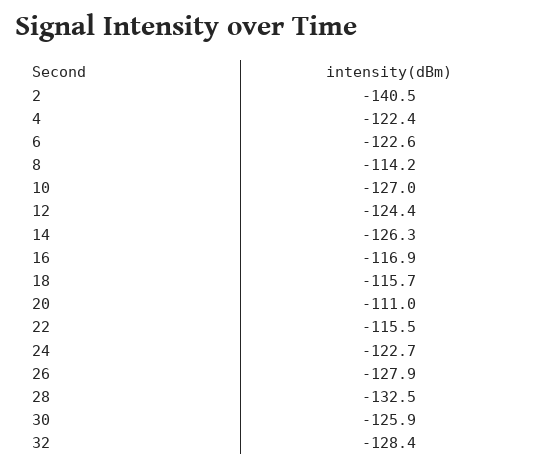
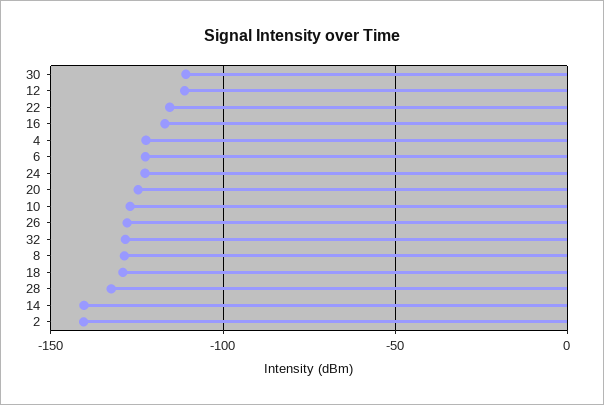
  {
    "2": -140.5,
    "4": -122.4,
    "6": -122.6,
-   "8": -114.2,
+   "8": -130,
    "10": -127,
-   "12": -124.4,
+   "12": -110,
-   "14": -126.3,
+   "14": -140,
    "16": -116.9,
-   "18": -115.7,
+   "18": -130,
-   "20": -111,
+   "20": -125,
    "22": -115.5,
    "24": -122.7,
    "26": -127.9,
    "28": -132.5,
-   "30": -125.9,
+   "30": -110,
    "32": -128.4
  }

